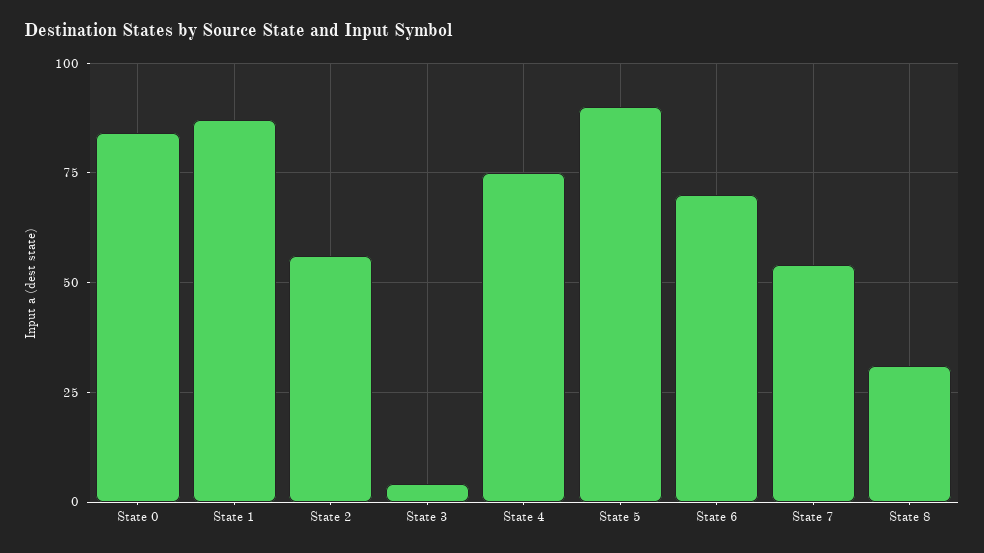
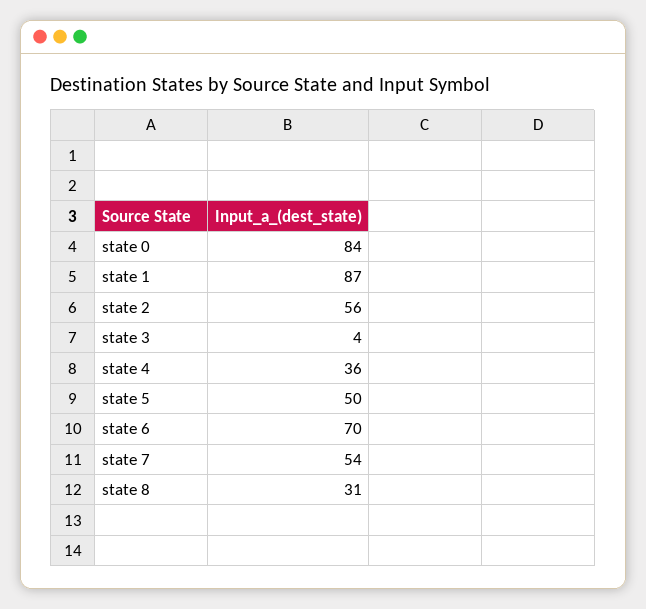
  {
    "State 0": 84,
    "State 1": 87,
    "State 2": 56,
    "State 3": 4,
-   "State 4": 75,
+   "State 4": 36,
-   "State 5": 90,
+   "State 5": 50,
    "State 6": 70,
    "State 7": 54,
    "State 8": 31
  }

